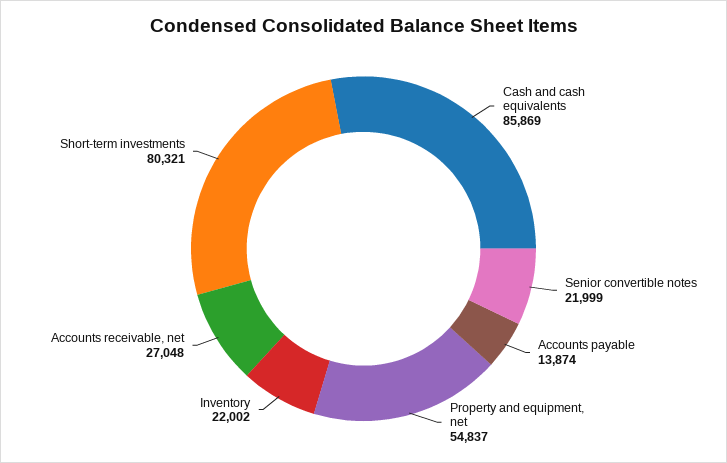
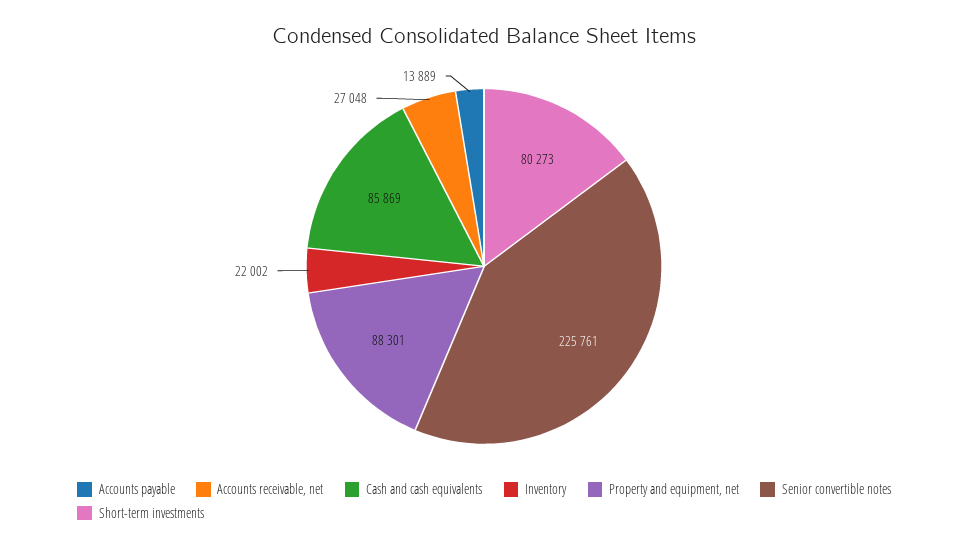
  {
    "Cash and cash equivalents": 85869,
-   "Senior convertible notes": 21999,
+   "Senior convertible notes": 225761,
-   "Accounts payable": 13874,
+   "Accounts payable": 13889,
-   "Property and equipment, net": 54837,
+   "Property and equipment, net": 88301,
    "Inventory": 22002,
    "Accounts receivable, net": 27048,
-   "Short-term investments": 80321
+   "Short-term investments": 80273
  }

